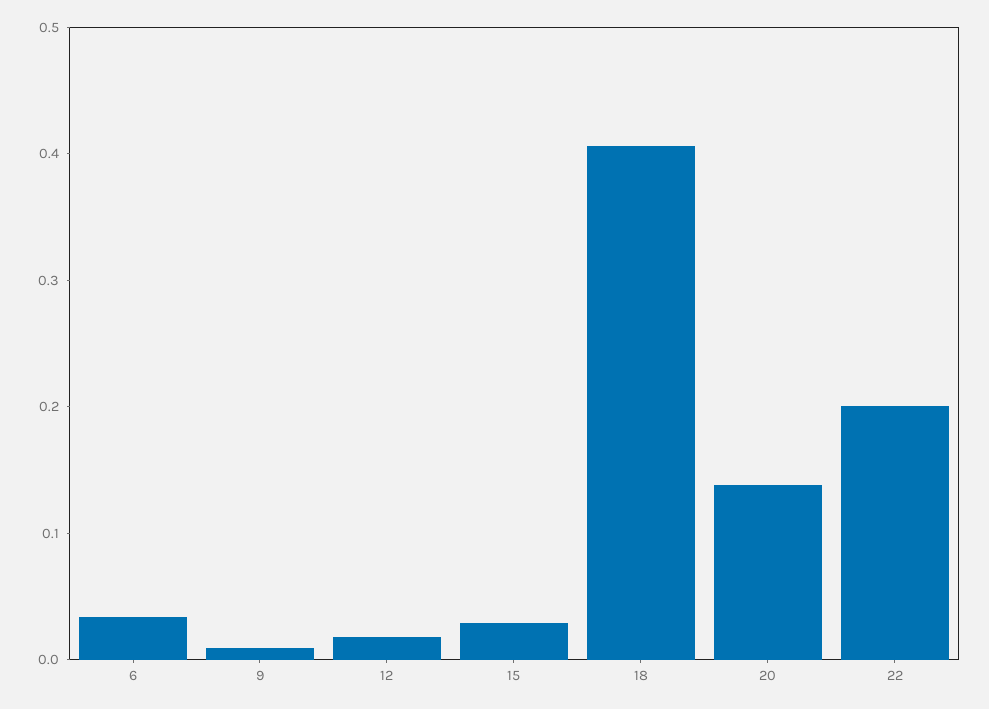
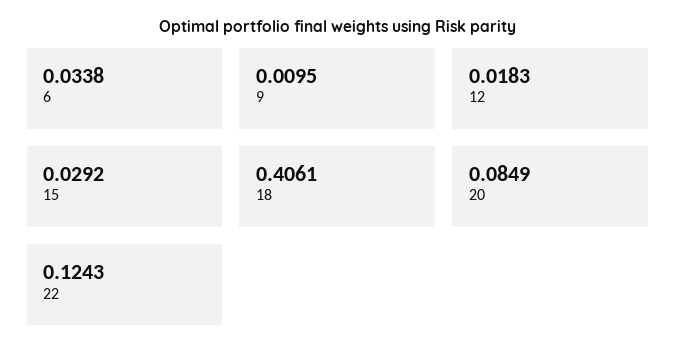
  {
    "6": 0.0338,
    "9": 0.0095,
    "12": 0.0183,
    "15": 0.0292,
    "18": 0.4061,
-   "20": 0.14,
+   "20": 0.0849,
-   "22": 0.2
+   "22": 0.1243
  }

